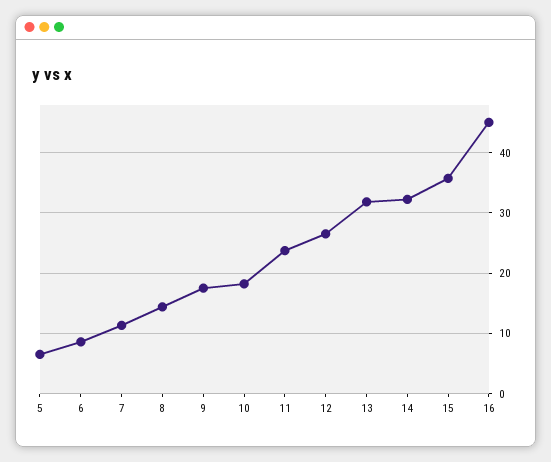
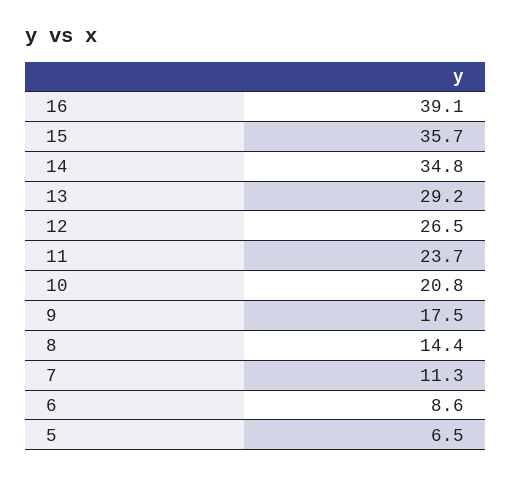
  {
    "5": 6.5,
    "6": 8.6,
    "7": 11.3,
    "8": 14.4,
    "9": 17.5,
-   "10": 18,
+   "10": 20.8,
    "11": 23.7,
    "12": 26.5,
-   "13": 32,
+   "13": 29.2,
-   "14": 32,
+   "14": 34.8,
    "15": 35.7,
-   "16": 45
+   "16": 39.1
  }

